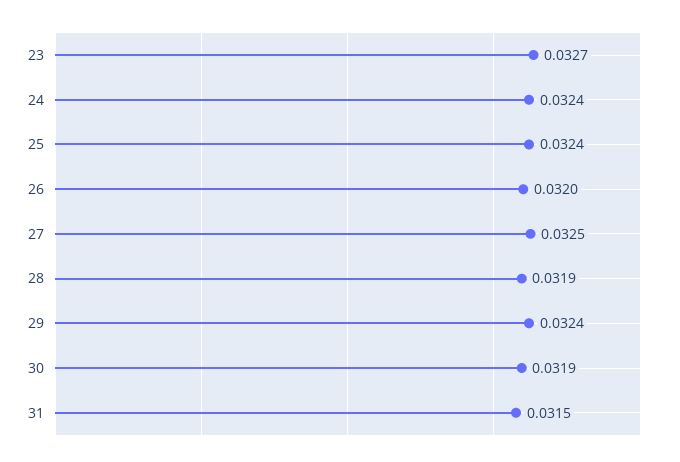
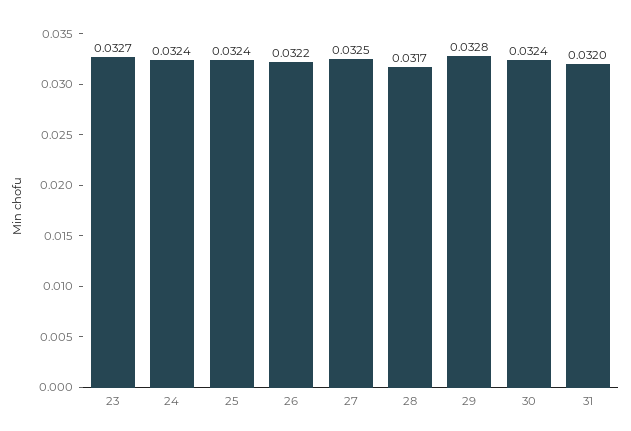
  {
    "23": 0.0327,
    "24": 0.0324,
    "25": 0.0324,
-   "26": 0.032,
+   "26": 0.0322,
    "27": 0.0325,
-   "28": 0.0319,
+   "28": 0.0317,
-   "29": 0.0324,
+   "29": 0.0328,
-   "30": 0.0319,
+   "30": 0.0324,
-   "31": 0.0315
+   "31": 0.032
  }

